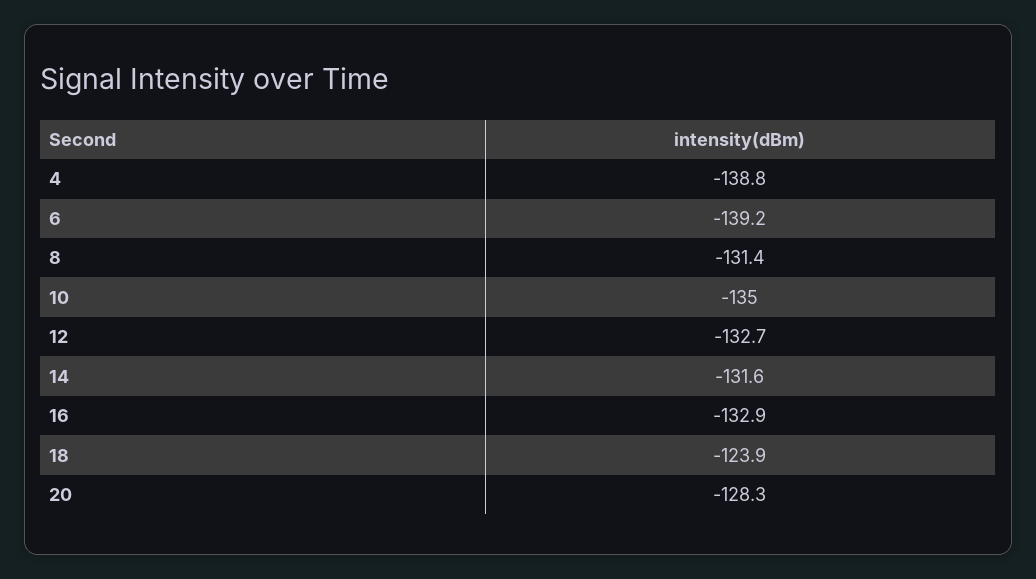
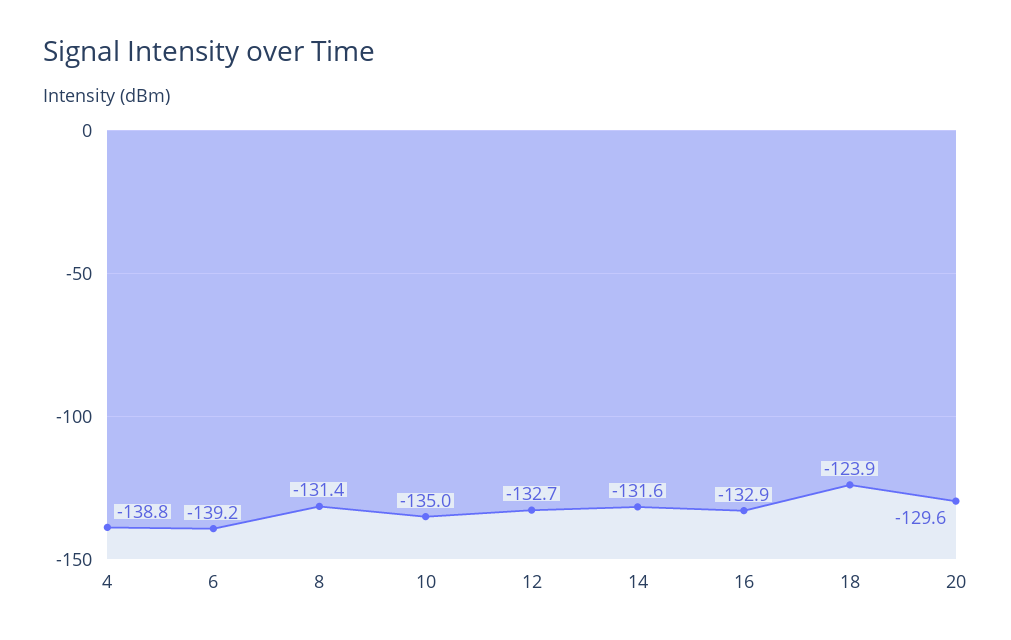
  {
    "4": -138.8,
    "6": -139.2,
    "8": -131.4,
    "10": -135,
    "12": -132.7,
    "14": -131.6,
    "16": -132.9,
    "18": -123.9,
-   "20": -128.3
+   "20": -129.6
  }

